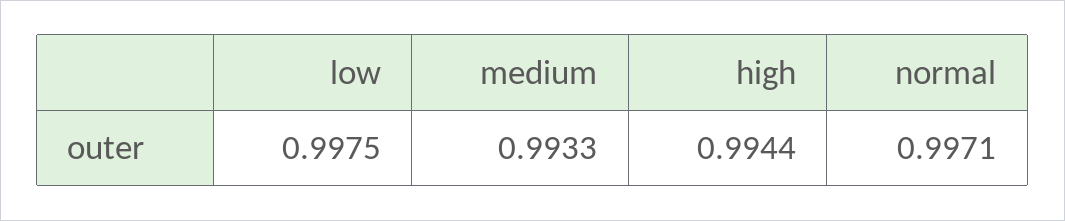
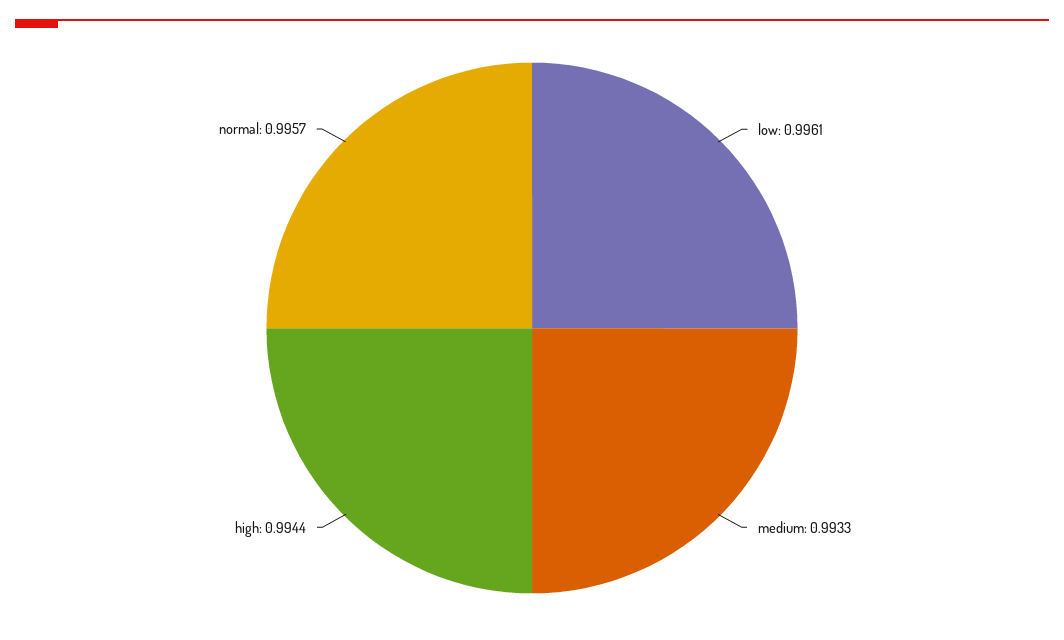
  {
-   "low": 0.9975,
+   "low": 0.9961,
    "medium": 0.9933,
    "high": 0.9944,
-   "normal": 0.9971
+   "normal": 0.9957
  }

